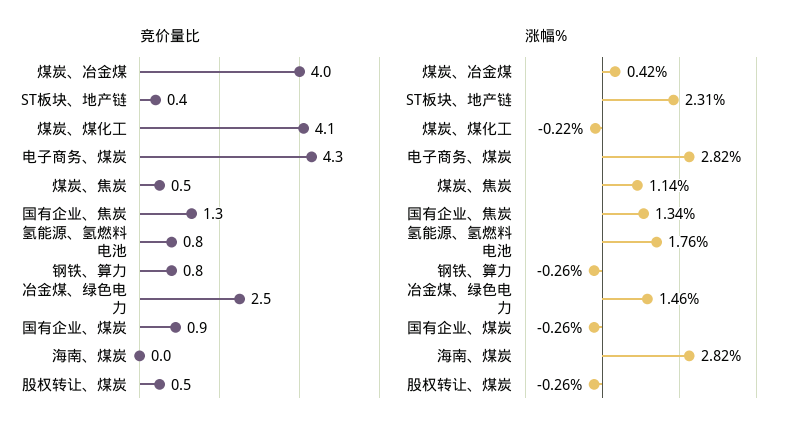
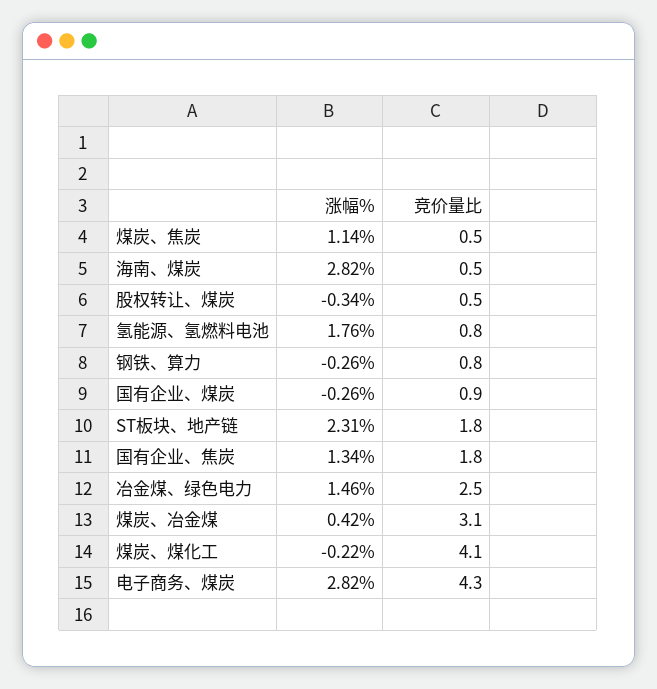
  {
    "竞价量比": {
-     "煤炭、冶金煤": 4,
+     "煤炭、冶金煤": 3.1,
-     "ST板块、地产链": 0.4,
+     "ST板块、地产链": 1.8,
      "煤炭、煤化工": 4.1,
      "电子商务、煤炭": 4.3,
      "煤炭、焦炭": 0.5,
-     "国有企业、焦炭": 1.3,
+     "国有企业、焦炭": 1.8,
      "氢能源、氢燃料电池": 0.8,
      "钢铁、算力": 0.8,
      "冶金煤、绿色电力": 2.5,
      "国有企业、煤炭": 0.9,
-     "海南、煤炭": 0,
+     "海南、煤炭": 0.5,
      "股权转让、煤炭": 0.5
    },
    "涨幅%": {
      "煤炭、冶金煤": 0.42,
      "ST板块、地产链": 2.31,
      "煤炭、煤化工": -0.22,
      "电子商务、煤炭": 2.82,
      "煤炭、焦炭": 1.14,
      "国有企业、焦炭": 1.34,
      "氢能源、氢燃料电池": 1.76,
      "钢铁、算力": -0.26,
      "冶金煤、绿色电力": 1.46,
      "国有企业、煤炭": -0.26,
      "海南、煤炭": 2.82,
-     "股权转让、煤炭": -0.26
+     "股权转让、煤炭": -0.34
    }
  }

